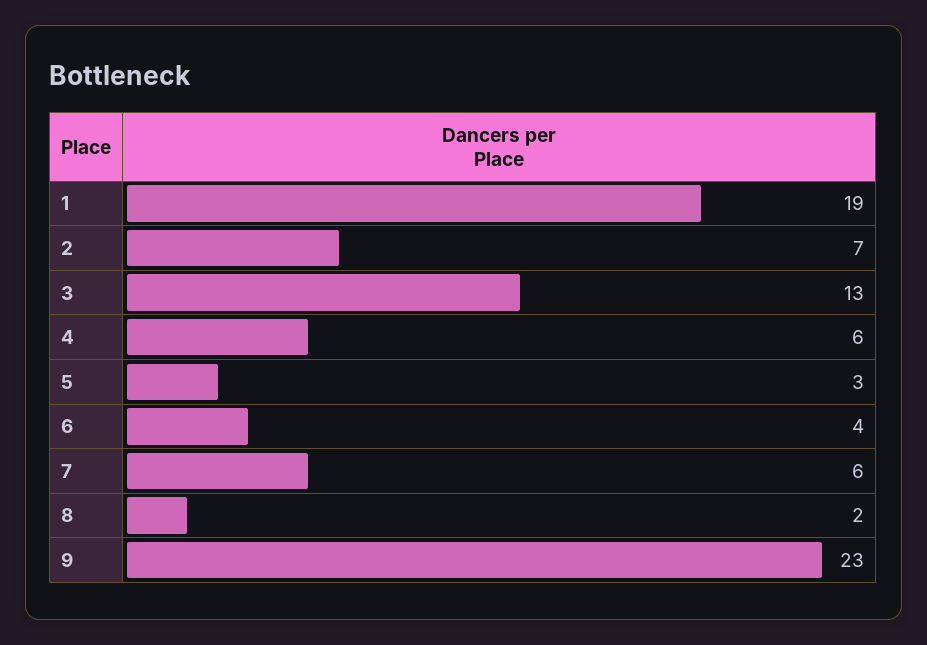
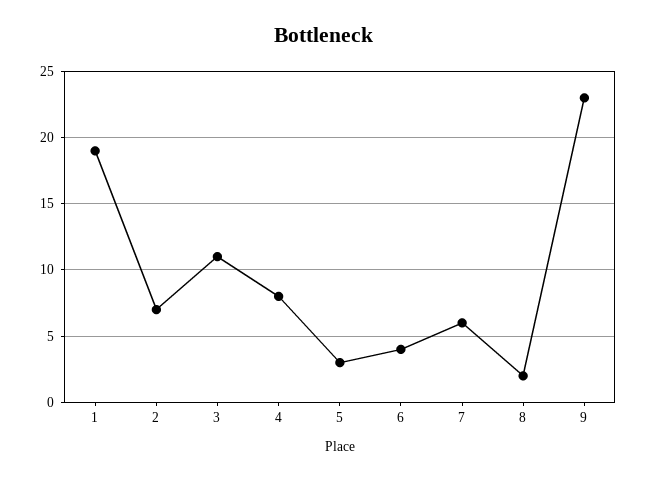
  {
    "1": 19,
    "2": 7,
-   "3": 13,
+   "3": 11,
-   "4": 6,
+   "4": 8,
    "5": 3,
    "6": 4,
    "7": 6,
    "8": 2,
    "9": 23
  }

